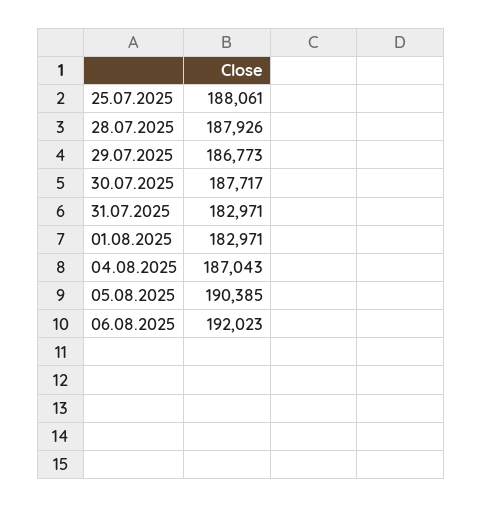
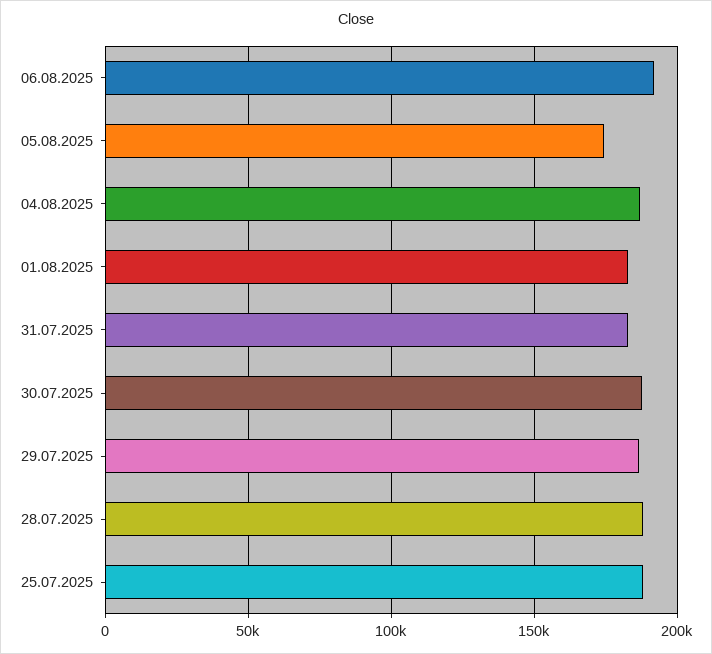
  {
    "25.07.2025": 188061,
    "28.07.2025": 187926,
    "29.07.2025": 186773,
    "30.07.2025": 187717,
    "31.07.2025": 182971,
    "01.08.2025": 182971,
    "04.08.2025": 187043,
-   "05.08.2025": 190385,
+   "05.08.2025": 175000,
    "06.08.2025": 192023
  }

